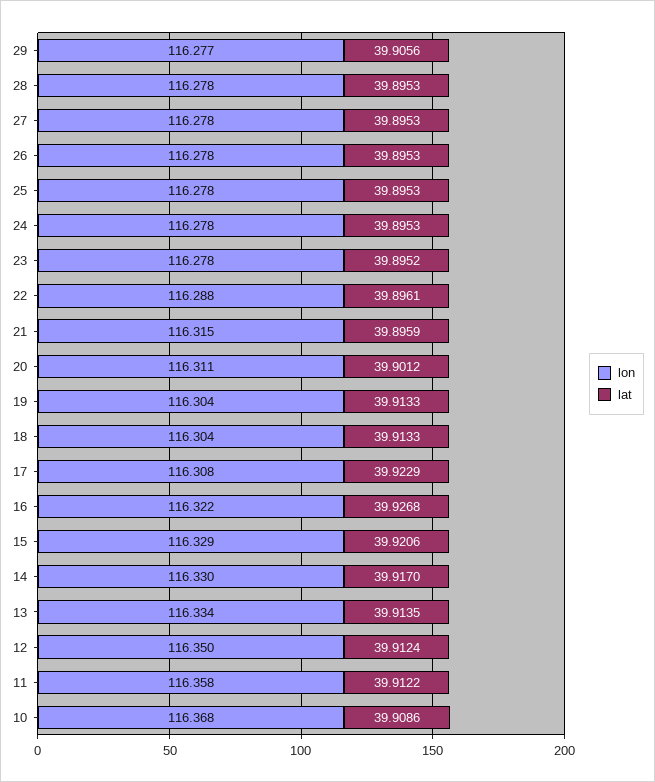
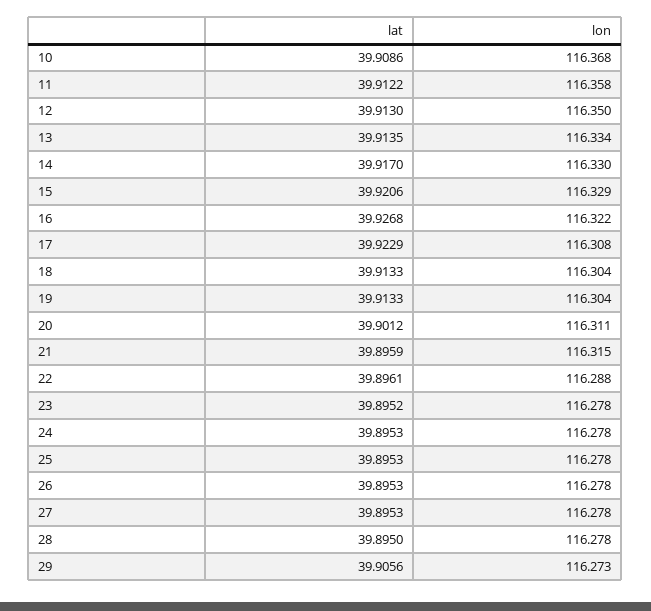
  {
    "lon": {
-     "29": 116.277,
+     "29": 116.273,
      "28": 116.278,
      "27": 116.278,
      "26": 116.278,
      "25": 116.278,
      "24": 116.278,
      "23": 116.278,
      "22": 116.288,
      "21": 116.315,
      "20": 116.311,
      "19": 116.304,
      "18": 116.304,
      "17": 116.308,
      "16": 116.322,
      "15": 116.329,
      "14": 116.33,
      "13": 116.334,
      "12": 116.35,
      "11": 116.358,
      "10": 116.368
    },
    "lat": {
      "29": 39.9056,
-     "28": 39.8953,
+     "28": 39.895,
      "27": 39.8953,
      "26": 39.8953,
      "25": 39.8953,
      "24": 39.8953,
      "23": 39.8952,
      "22": 39.8961,
      "21": 39.8959,
      "20": 39.9012,
      "19": 39.9133,
      "18": 39.9133,
      "17": 39.9229,
      "16": 39.9268,
      "15": 39.9206,
      "14": 39.917,
      "13": 39.9135,
-     "12": 39.9124,
+     "12": 39.913,
      "11": 39.9122,
      "10": 39.9086
    }
  }

